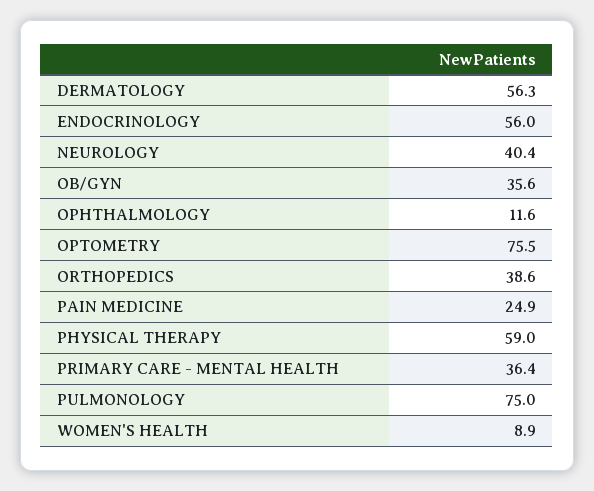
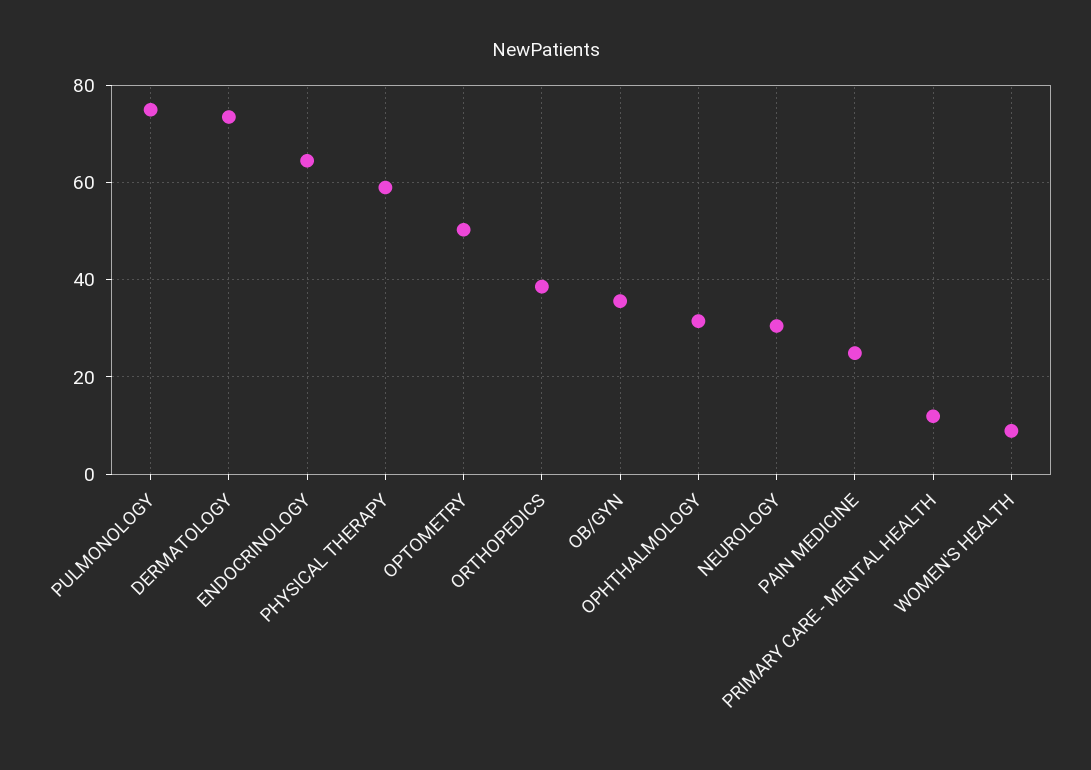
  {
-   "DERMATOLOGY": 56.3,
+   "DERMATOLOGY": 74,
-   "ENDOCRINOLOGY": 56,
+   "ENDOCRINOLOGY": 64,
-   "NEUROLOGY": 40.4,
+   "NEUROLOGY": 30,
    "OB/GYN": 35.6,
-   "OPHTHALMOLOGY": 11.6,
+   "OPHTHALMOLOGY": 32,
-   "OPTOMETRY": 75.5,
+   "OPTOMETRY": 50,
    "ORTHOPEDICS": 38.6,
    "PAIN MEDICINE": 24.9,
    "PHYSICAL THERAPY": 59,
-   "PRIMARY CARE - MENTAL HEALTH": 36.4,
+   "PRIMARY CARE - MENTAL HEALTH": 12,
    "PULMONOLOGY": 75,
    "WOMEN'S HEALTH": 8.9
  }

